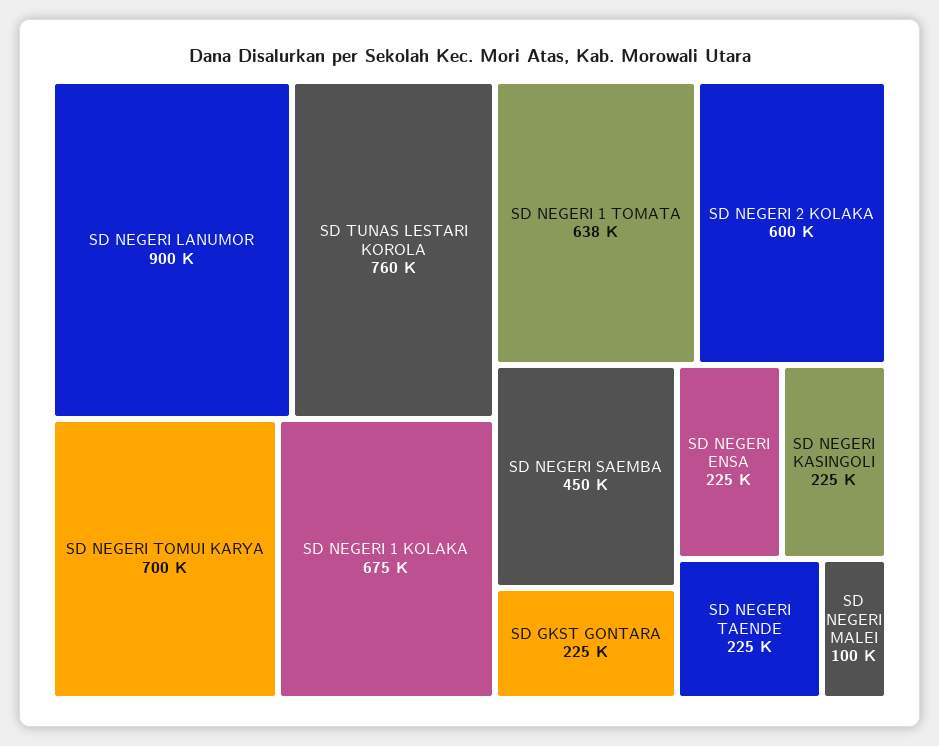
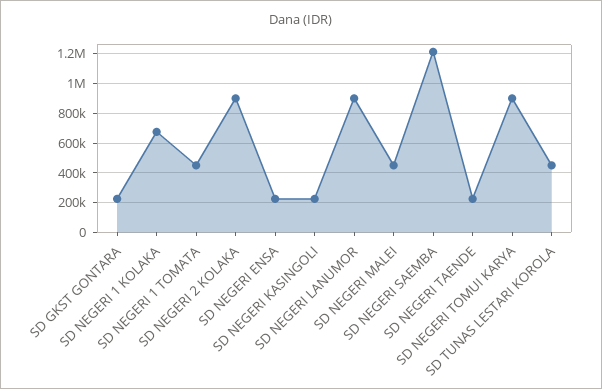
  {
    "SD NEGERI LANUMOR": 900000,
-   "SD TUNAS LESTARI KOROLA": 760000,
+   "SD TUNAS LESTARI KOROLA": 450000,
-   "SD NEGERI TOMUI KARYA": 700000,
+   "SD NEGERI TOMUI KARYA": 900000,
    "SD NEGERI 1 KOLAKA": 675000,
-   "SD NEGERI 1 TOMATA": 638000,
+   "SD NEGERI 1 TOMATA": 450000,
-   "SD NEGERI 2 KOLAKA": 600000,
+   "SD NEGERI 2 KOLAKA": 900000,
-   "SD NEGERI SAEMBA": 450000,
+   "SD NEGERI SAEMBA": 1200000,
    "SD GKST GONTARA": 225000,
    "SD NEGERI ENSA": 225000,
    "SD NEGERI KASINGOLI": 225000,
    "SD NEGERI TAENDE": 225000,
-   "SD NEGERI MALEI": 100000
+   "SD NEGERI MALEI": 450000
  }

